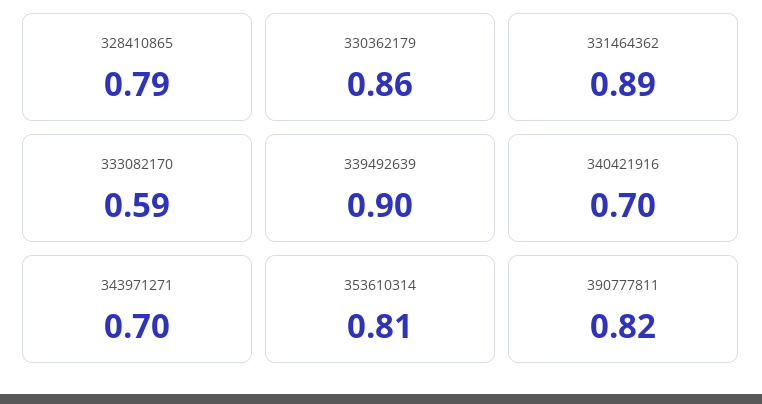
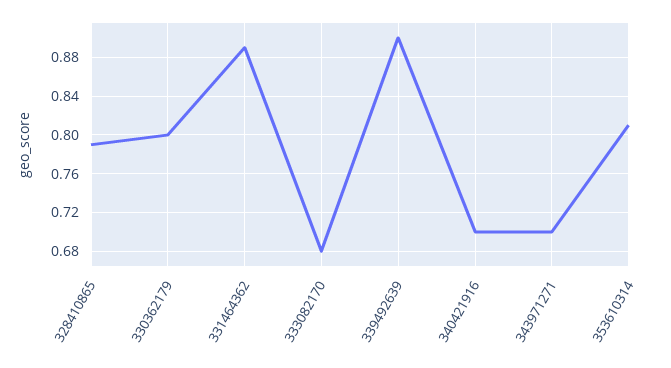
  {
    "328410865": 0.79,
-   "330362179": 0.86,
+   "330362179": 0.8,
    "331464362": 0.89,
-   "333082170": 0.59,
+   "333082170": 0.68,
    "339492639": 0.9,
    "340421916": 0.7,
    "343971271": 0.7,
-   "353610314": 0.81,
+   "353610314": 0.81
-   "390777811": 0.82
  }

